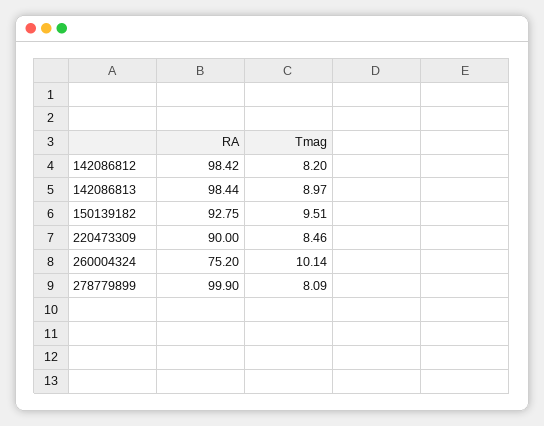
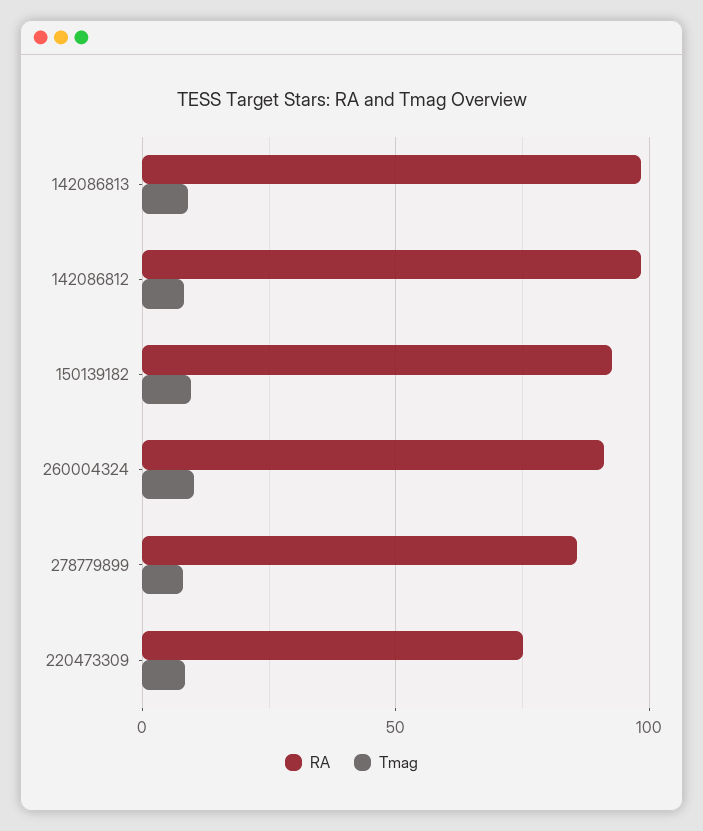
  {
    "RA": {
      "142086812": 98.42,
      "142086813": 98.44,
      "150139182": 92.75,
-     "220473309": 90,
+     "220473309": 75,
-     "260004324": 75.2,
+     "260004324": 90,
-     "278779899": 99.9
+     "278779899": 85
    },
    "Tmag": {
      "142086812": 8.2,
      "142086813": 8.97,
      "150139182": 9.51,
      "220473309": 8.46,
      "260004324": 10.14,
      "278779899": 8.09
    }
  }

